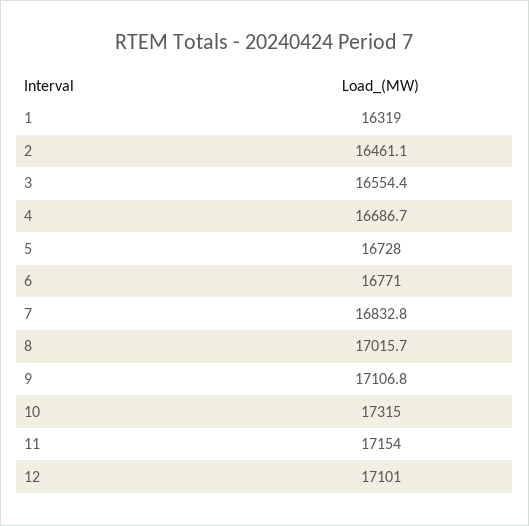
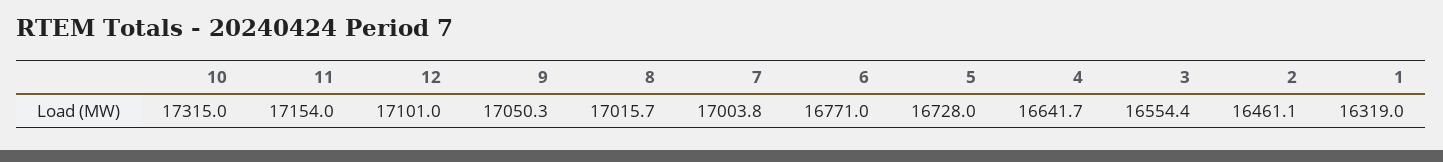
  {
    "1": 16319,
    "2": 16461.1,
    "3": 16554.4,
-   "4": 16686.7,
+   "4": 16641.7,
    "5": 16728,
    "6": 16771,
-   "7": 16832.8,
+   "7": 17003.8,
    "8": 17015.7,
-   "9": 17106.8,
+   "9": 17050.3,
    "10": 17315,
    "11": 17154,
    "12": 17101
  }

